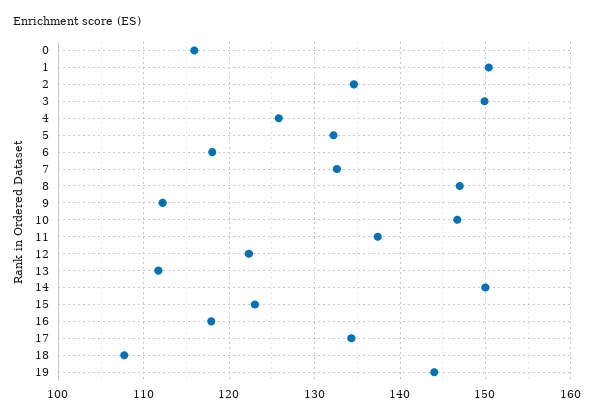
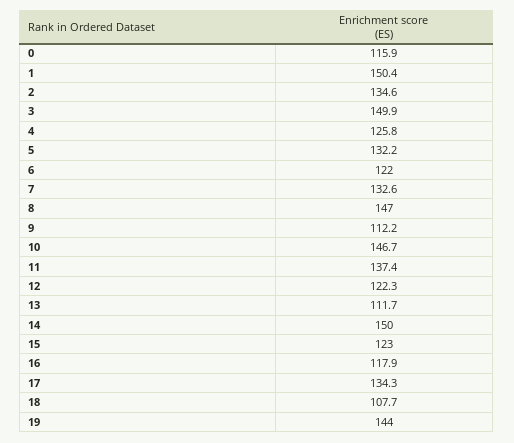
  {
    "0": 115.9,
    "1": 150.4,
    "2": 134.6,
    "3": 149.9,
    "4": 125.8,
    "5": 132.2,
-   "6": 118,
+   "6": 122,
    "7": 132.6,
    "8": 147,
    "9": 112.2,
    "10": 146.7,
    "11": 137.4,
    "12": 122.3,
    "13": 111.7,
    "14": 150,
    "15": 123,
    "16": 117.9,
    "17": 134.3,
    "18": 107.7,
    "19": 144
  }

